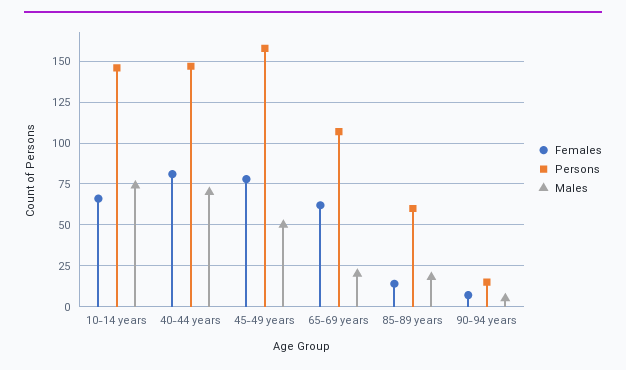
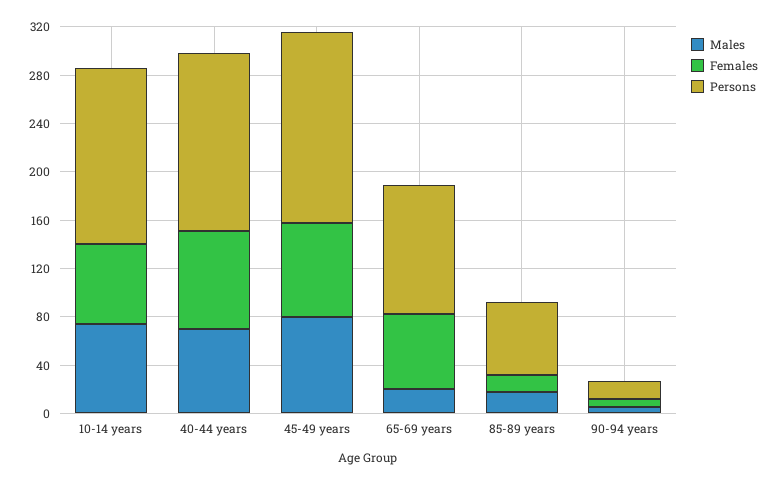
  {
    "Females": {
      "10-14 years": 65,
      "40-44 years": 80,
      "45-49 years": 80,
      "65-69 years": 60,
      "85-89 years": 15,
      "90-94 years": 5
    },
    "Persons": {
      "10-14 years": 145,
      "40-44 years": 145,
      "45-49 years": 160,
      "65-69 years": 105,
      "85-89 years": 60,
      "90-94 years": 15
    },
    "Males": {
      "10-14 years": 75,
      "40-44 years": 70,
-     "45-49 years": 50,
+     "45-49 years": 80,
      "65-69 years": 20,
      "85-89 years": 20,
      "90-94 years": 5
    }
  }

